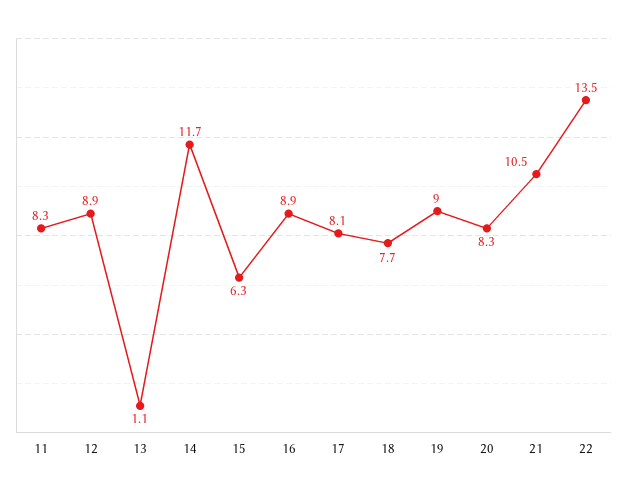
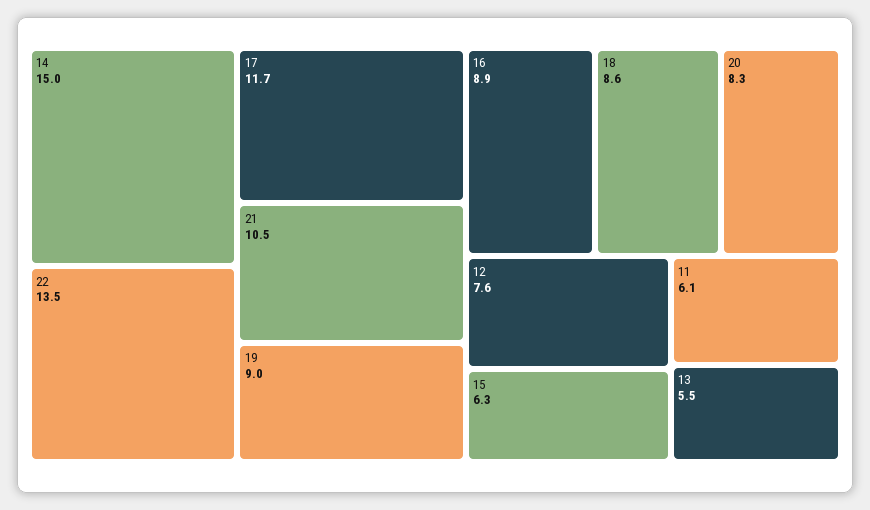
  {
-   "11": 8.3,
+   "11": 6.1,
-   "12": 8.9,
+   "12": 7.6,
-   "13": 1.1,
+   "13": 5.5,
-   "14": 11.7,
+   "14": 15,
    "15": 6.3,
    "16": 8.9,
-   "17": 8.1,
+   "17": 11.7,
-   "18": 7.7,
+   "18": 8.6,
    "19": 9,
    "20": 8.3,
    "21": 10.5,
    "22": 13.5
  }

